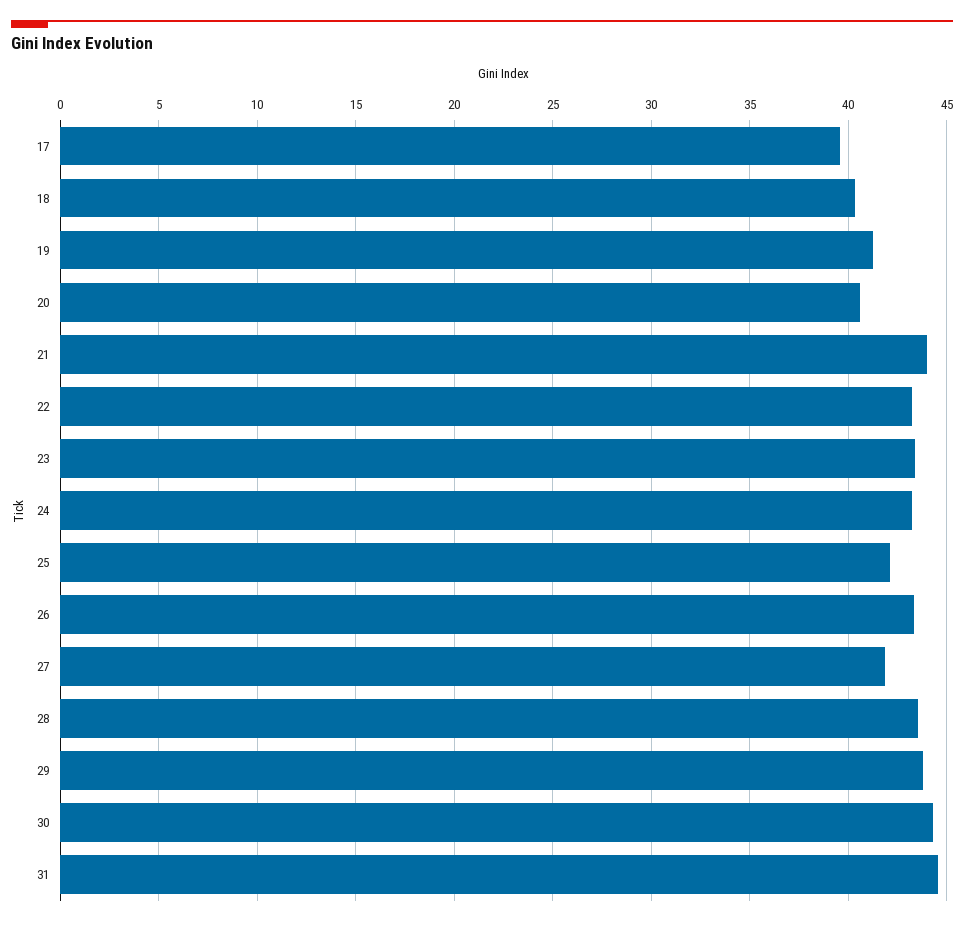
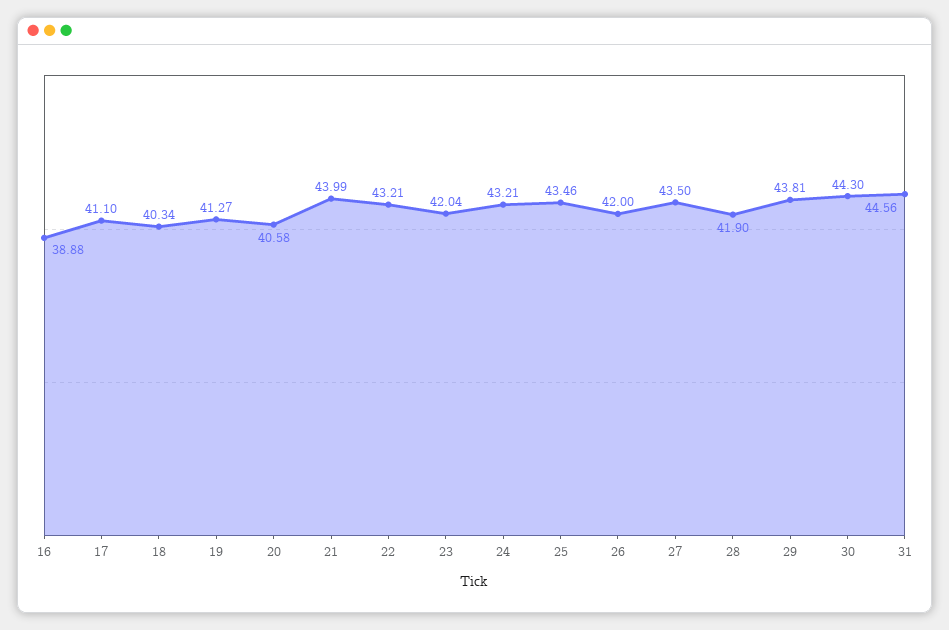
  {
-   "17": 39.5,
+   "17": 41.1,
    "18": 40.34,
    "19": 41.27,
    "20": 40.58,
    "21": 43.99,
    "22": 43.21,
-   "23": 43.5,
+   "23": 42.04,
    "24": 43.21,
-   "25": 42,
+   "25": 43.46,
-   "26": 43.5,
+   "26": 42,
-   "27": 42,
+   "27": 43.5,
-   "28": 43.5,
+   "28": 41.9,
    "29": 43.81,
    "30": 44.3,
-   "31": 44.56
+   "31": 44.56,
+   "16": 38.88
  }

